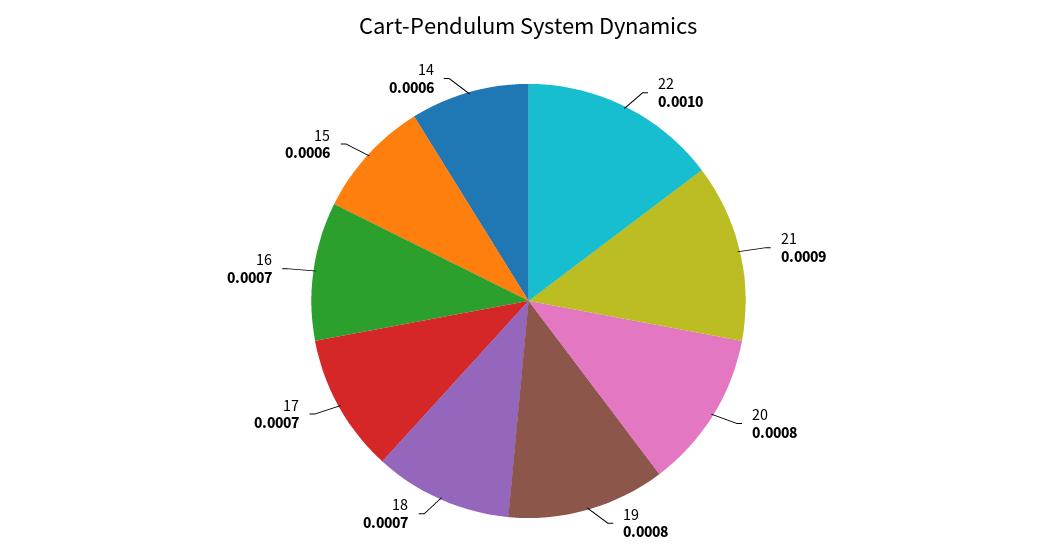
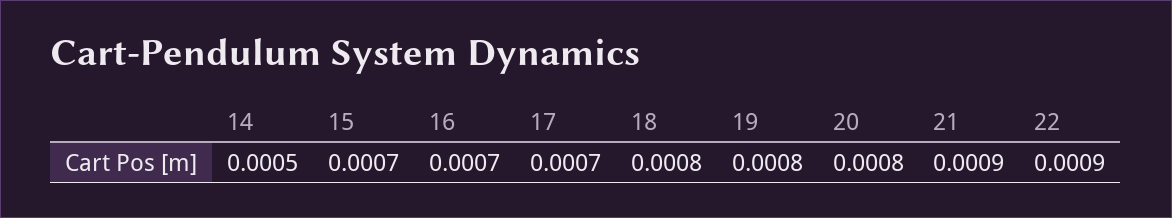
  {
-   "22": 0.001,
+   "22": 0.0009,
    "21": 0.0009,
    "20": 0.0008,
    "19": 0.0008,
-   "18": 0.0007,
+   "18": 0.0008,
    "17": 0.0007,
    "16": 0.0007,
-   "15": 0.0006,
+   "15": 0.0007,
-   "14": 0.0006
+   "14": 0.0005
  }

